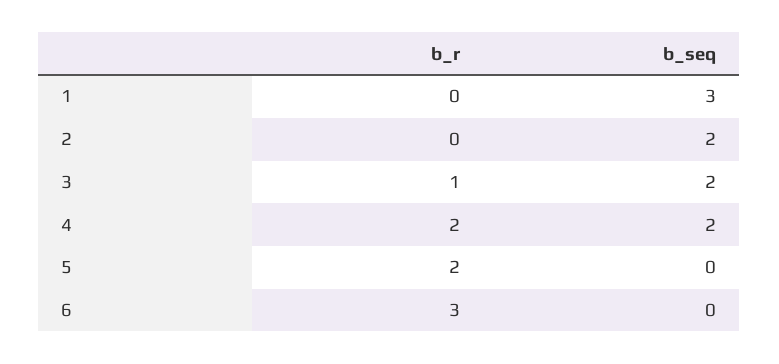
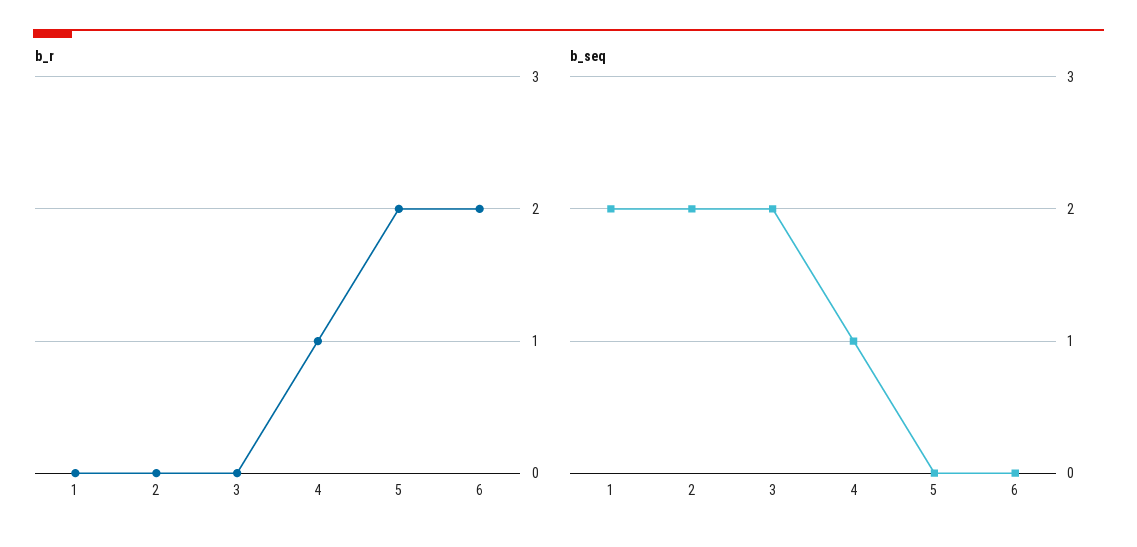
  {
    "b_r": {
      "1": 0,
      "2": 0,
-     "3": 1,
+     "3": 0,
-     "4": 2,
+     "4": 1,
      "5": 2,
-     "6": 3
+     "6": 2
    },
    "b_seq": {
-     "1": 3,
+     "1": 2,
      "2": 2,
      "3": 2,
-     "4": 2,
+     "4": 1,
      "5": 0,
      "6": 0
    }
  }

